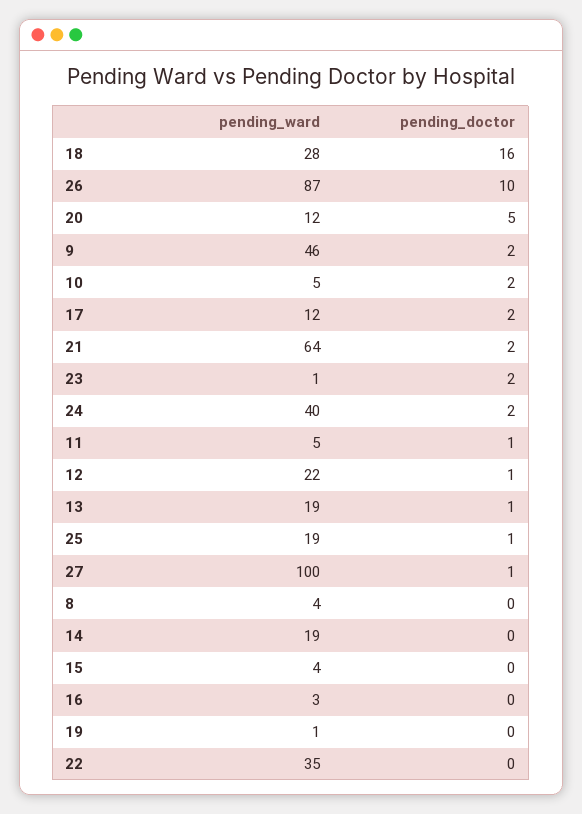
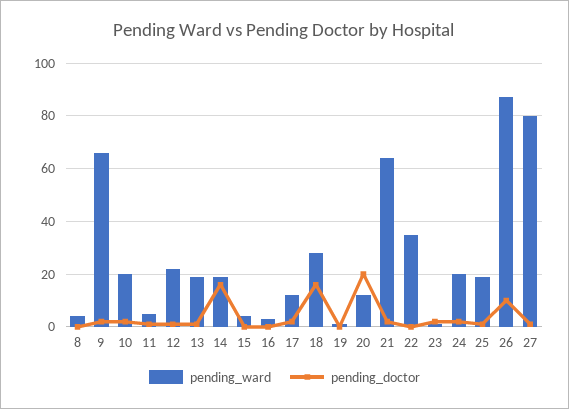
  {
    "pending_ward": {
      "18": 28,
      "26": 87,
      "20": 12,
-     "9": 46,
+     "9": 65,
-     "10": 5,
+     "10": 20,
      "17": 12,
      "21": 64,
      "23": 1,
-     "24": 40,
+     "24": 20,
      "11": 5,
      "12": 22,
      "13": 19,
      "25": 19,
-     "27": 100,
+     "27": 80,
      "8": 4,
      "14": 19,
      "15": 4,
      "16": 3,
      "19": 1,
      "22": 35
    },
    "pending_doctor": {
      "18": 16,
      "26": 10,
-     "20": 5,
+     "20": 20,
      "9": 2,
      "10": 2,
      "17": 2,
      "21": 2,
      "23": 2,
      "24": 2,
      "11": 1,
      "12": 1,
      "13": 1,
      "25": 1,
      "27": 1,
      "8": 0,
-     "14": 0,
+     "14": 15,
      "15": 0,
      "16": 0,
      "19": 0,
      "22": 0
    }
  }

